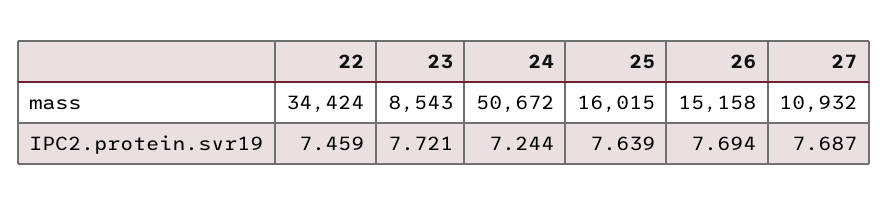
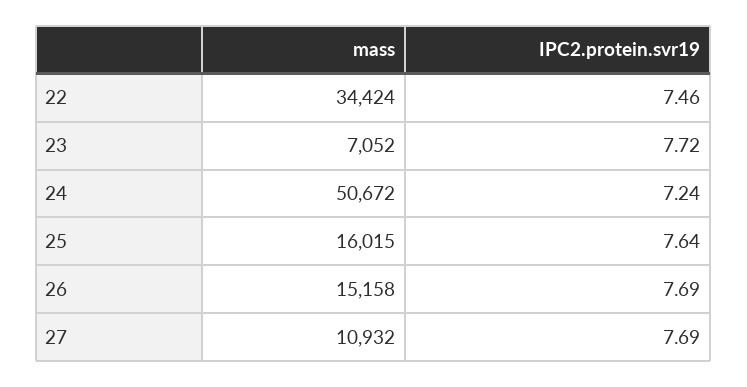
  {
    "22": {
      "mass": 34424,
      "IPC2.protein.svr19": 7.459
    },
    "23": {
-     "mass": 8543,
+     "mass": 7052,
      "IPC2.protein.svr19": 7.721
    },
    "24": {
      "mass": 50672,
      "IPC2.protein.svr19": 7.244
    },
    "25": {
      "mass": 16015,
      "IPC2.protein.svr19": 7.639
    },
    "26": {
      "mass": 15158,
      "IPC2.protein.svr19": 7.694
    },
    "27": {
      "mass": 10932,
      "IPC2.protein.svr19": 7.687
    }
  }

